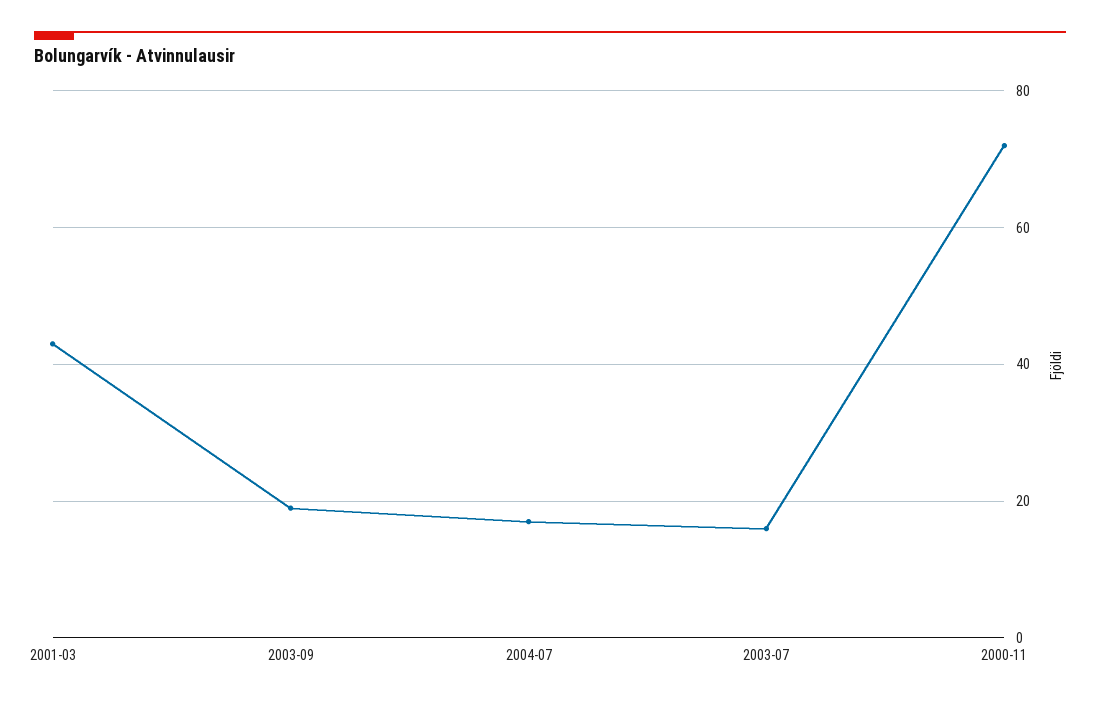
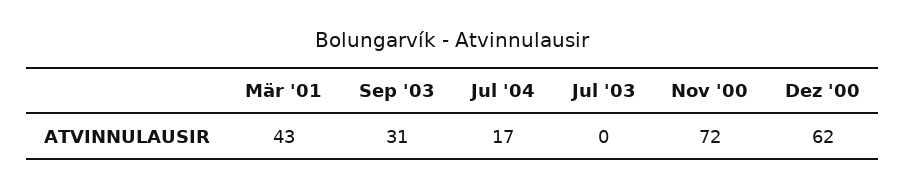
  {
    "2001-03": 43,
-   "2003-09": 20,
+   "2003-09": 31,
    "2004-07": 17,
-   "2003-07": 15,
+   "2003-07": 0,
-   "2000-11": 72
+   "2000-11": 72,
+   "Dez '00": 62
  }

